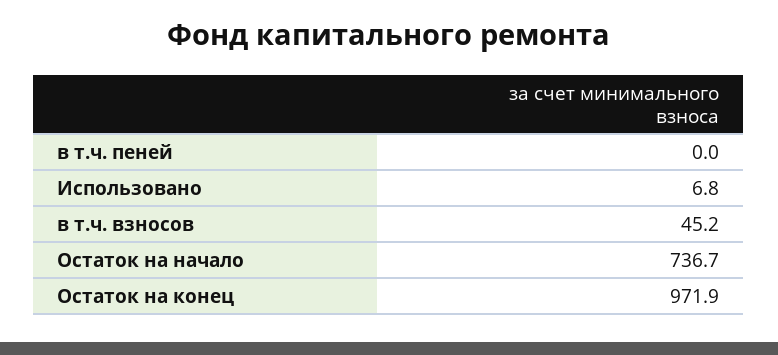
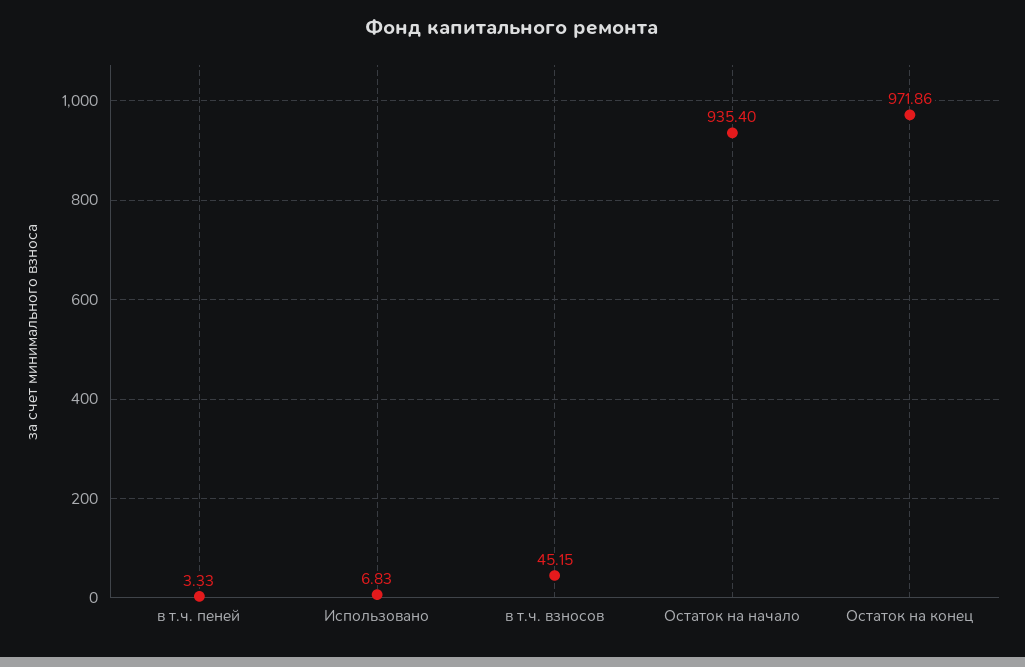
  {
-   "в т.ч. пеней": 0,
+   "в т.ч. пеней": 3.33,
    "Использовано": 6.83,
    "в т.ч. взносов": 45.15,
-   "Остаток на начало": 736.7,
+   "Остаток на начало": 935.4,
    "Остаток на конец": 971.86
  }

